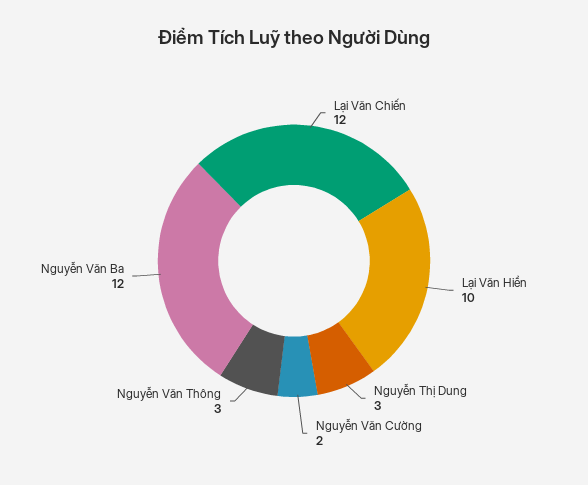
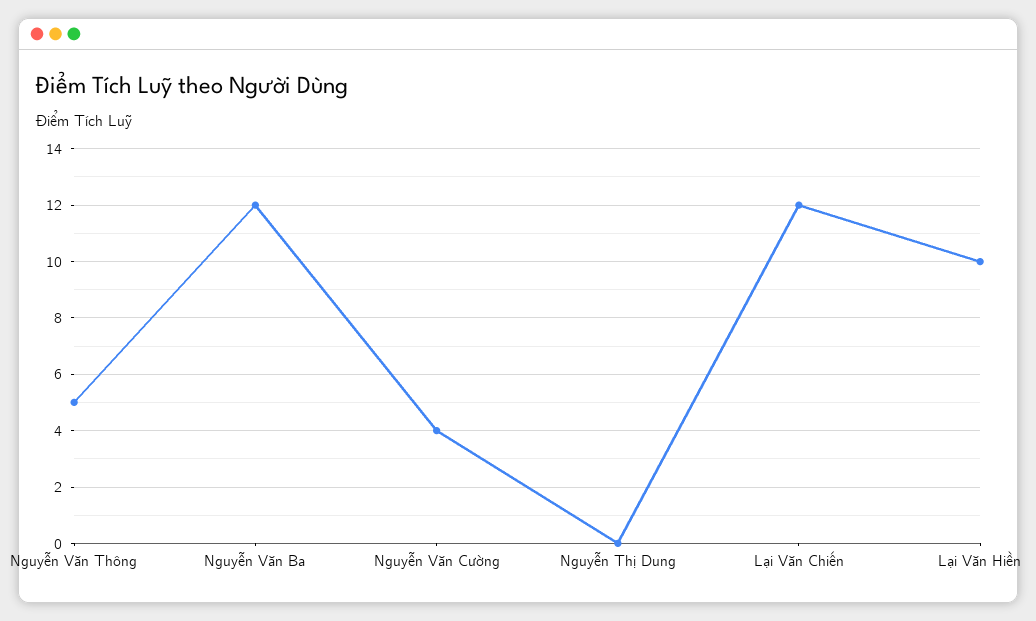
  {
    "Lại Văn Chiến": 12,
    "Lại Văn Hiền": 10,
-   "Nguyễn Thị Dung": 3,
+   "Nguyễn Thị Dung": 0,
-   "Nguyễn Văn Cường": 2,
+   "Nguyễn Văn Cường": 4,
-   "Nguyễn Văn Thông": 3,
+   "Nguyễn Văn Thông": 5,
    "Nguyễn Văn Ba": 12
  }

